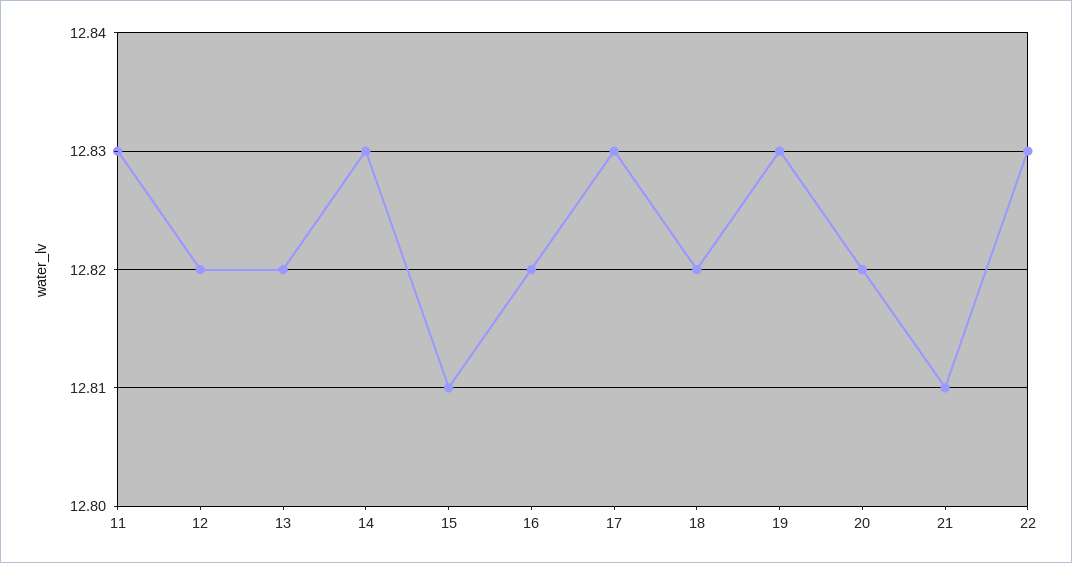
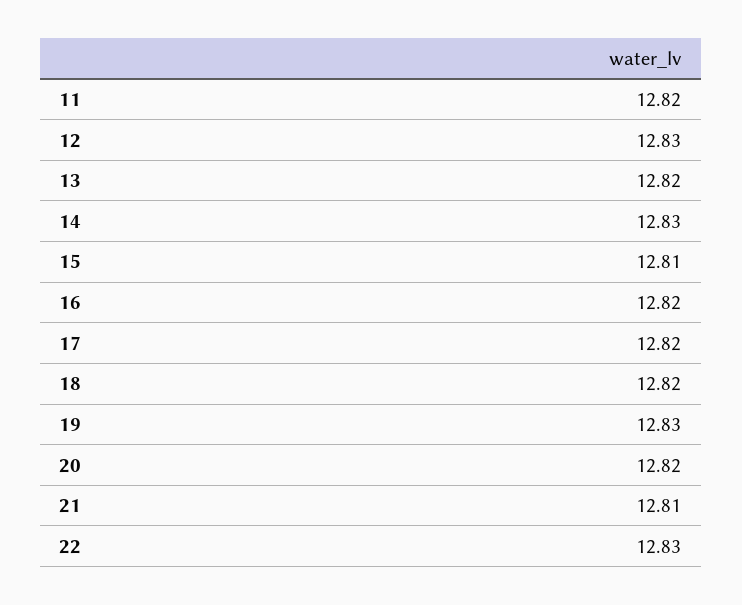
  {
-   "11": 12.83,
+   "11": 12.82,
-   "12": 12.82,
+   "12": 12.83,
    "13": 12.82,
    "14": 12.83,
    "15": 12.81,
    "16": 12.82,
-   "17": 12.83,
+   "17": 12.82,
    "18": 12.82,
    "19": 12.83,
    "20": 12.82,
    "21": 12.81,
    "22": 12.83
  }

